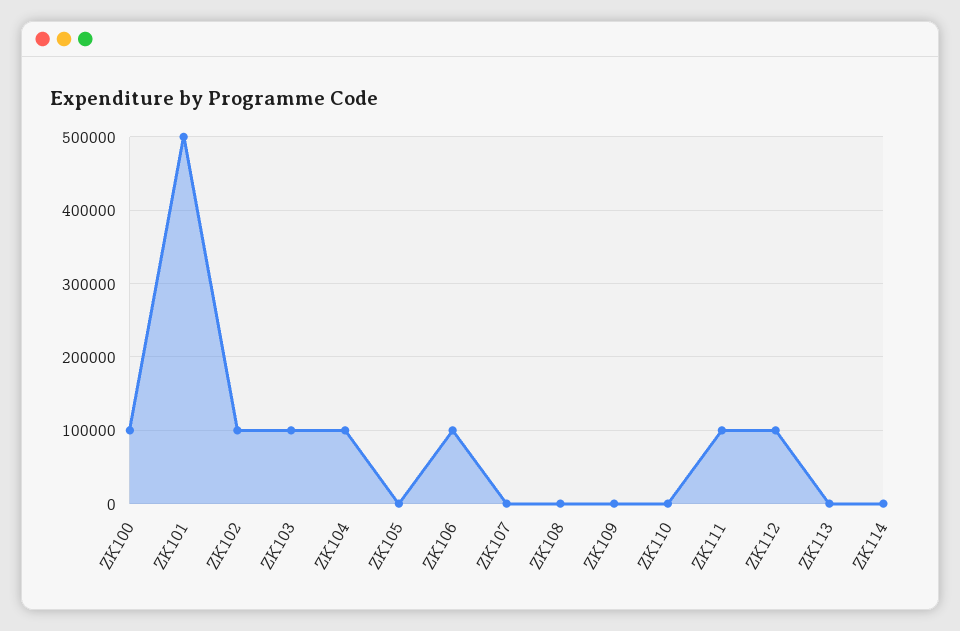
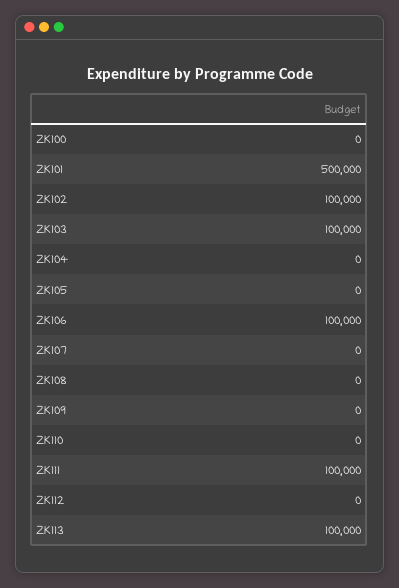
  {
-   "ZK100": 100000,
+   "ZK100": 0,
    "ZK101": 500000,
    "ZK102": 100000,
    "ZK103": 100000,
-   "ZK104": 100000,
+   "ZK104": 0,
    "ZK105": 0,
    "ZK106": 100000,
    "ZK107": 0,
    "ZK108": 0,
    "ZK109": 0,
    "ZK110": 0,
    "ZK111": 100000,
-   "ZK112": 100000,
+   "ZK112": 0,
-   "ZK113": 0,
+   "ZK113": 100000
-   "ZK114": 0
  }

